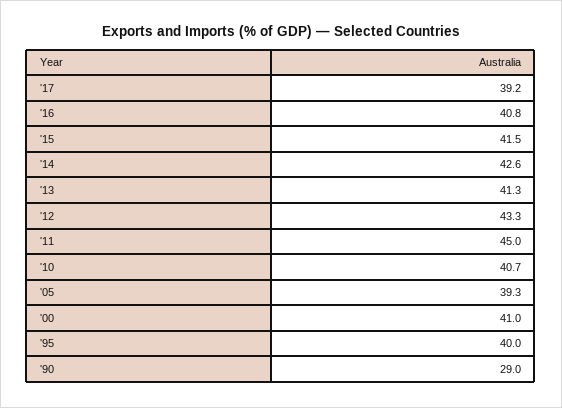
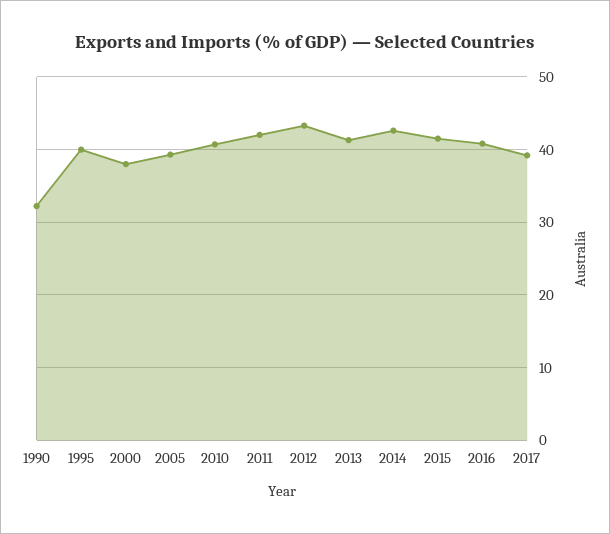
  {
    "'17": 39.2,
    "'16": 40.8,
    "'15": 41.5,
    "'14": 42.6,
    "'13": 41.3,
    "'12": 43.3,
-   "'11": 45,
+   "'11": 42,
    "'10": 40.7,
    "'05": 39.3,
-   "'00": 41,
+   "'00": 38,
    "'95": 40,
-   "'90": 29
+   "'90": 32
  }

